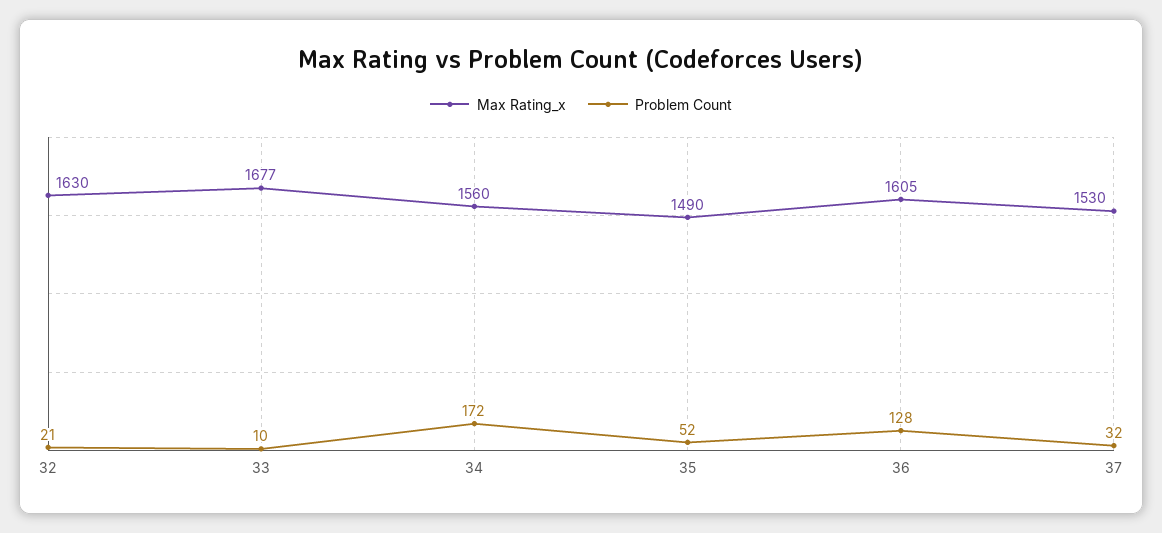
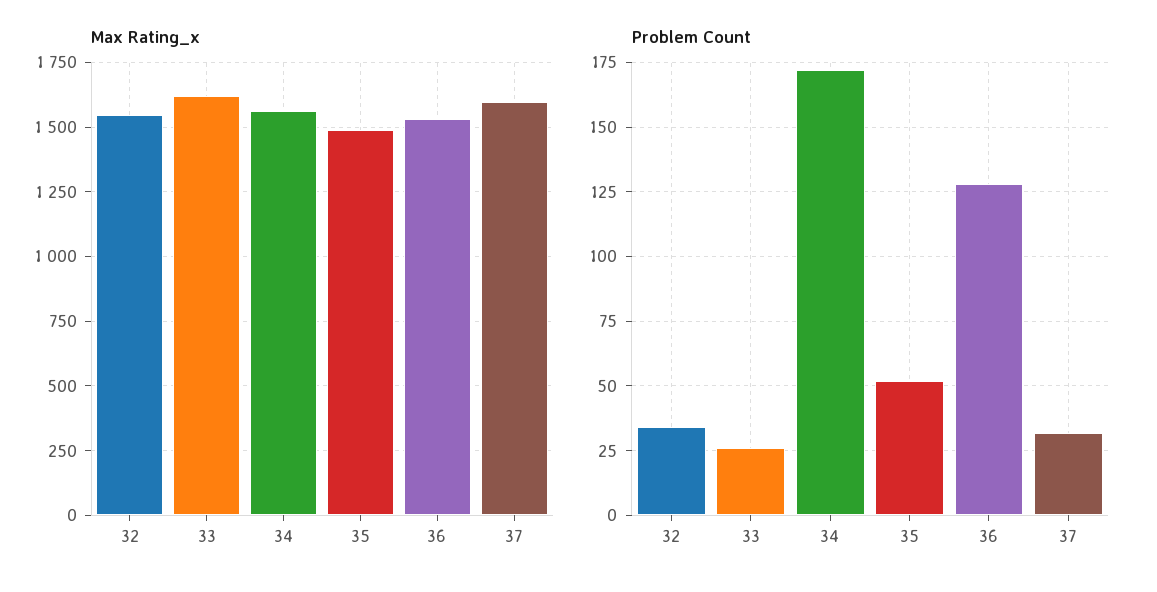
  {
    "Max Rating_x": {
-     "32": 1630,
+     "32": 1550,
-     "33": 1677,
+     "33": 1625,
      "34": 1560,
      "35": 1490,
-     "36": 1605,
+     "36": 1525,
-     "37": 1530
+     "37": 1600
    },
    "Problem Count": {
-     "32": 21,
+     "32": 35,
-     "33": 10,
+     "33": 25,
      "34": 172,
      "35": 52,
      "36": 128,
      "37": 32
    }
  }

